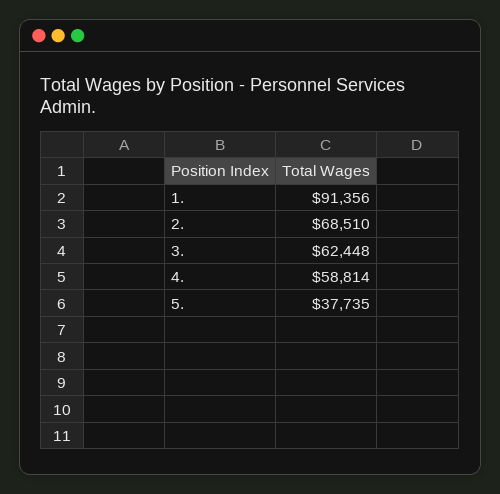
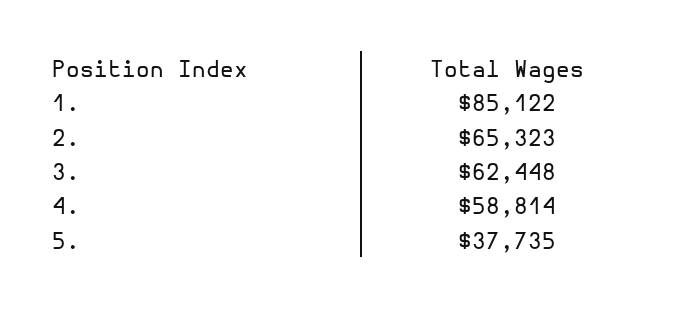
  {
-   "1.": 91356,
+   "1.": 85122,
-   "2.": 68510,
+   "2.": 65323,
    "3.": 62448,
    "4.": 58814,
    "5.": 37735
  }

